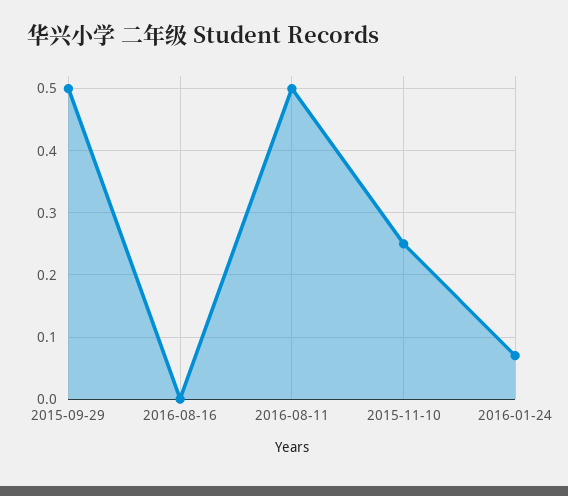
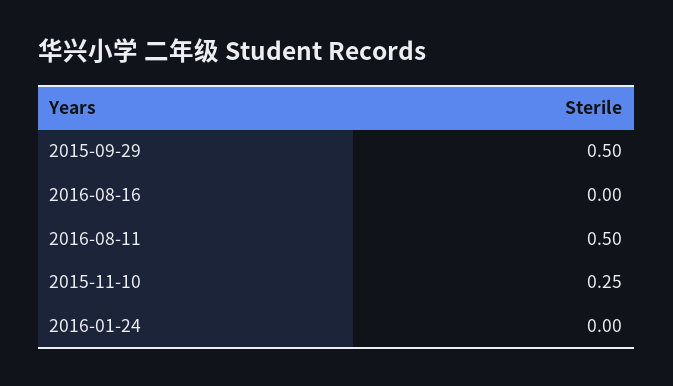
  {
    "2015-09-29": 0.5,
    "2016-08-16": 0,
    "2016-08-11": 0.5,
    "2015-11-10": 0.25,
-   "2016-01-24": 0.07
+   "2016-01-24": 0
  }

